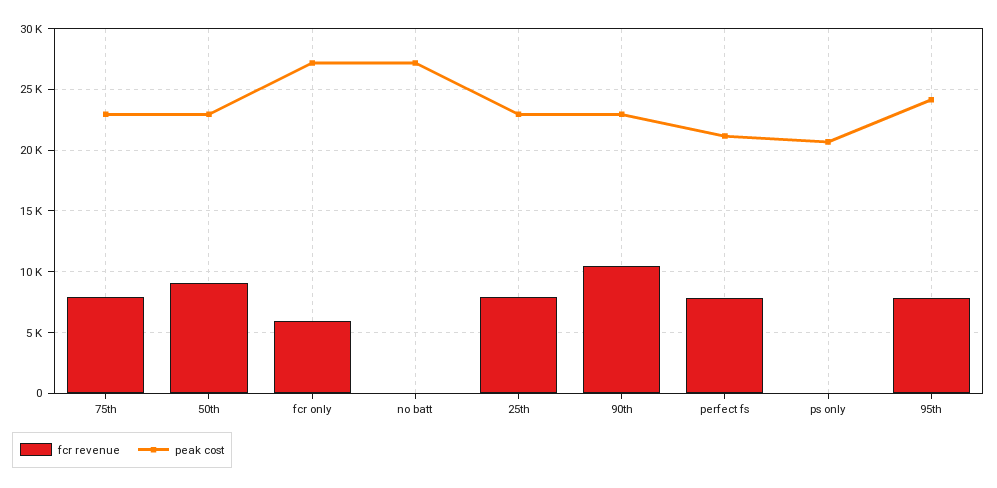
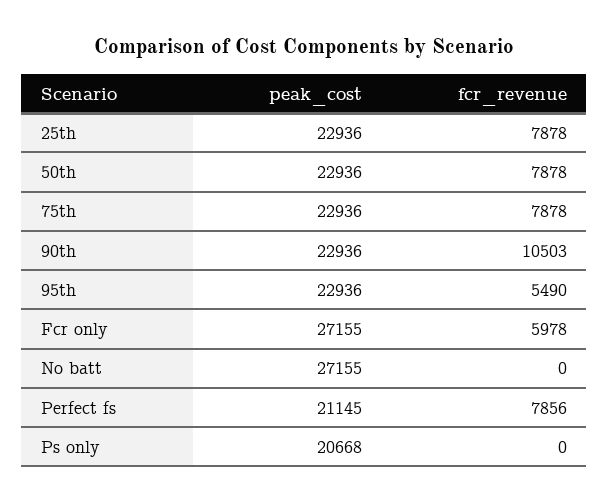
  {
    "fcr revenue": {
      "75th": 7878,
-     "50th": 9000,
+     "50th": 7878,
      "fcr only": 5978,
      "no batt": 0,
      "25th": 7878,
      "90th": 10503,
      "perfect fs": 7856,
      "ps only": 0,
-     "95th": 8000
+     "95th": 5490
    },
    "peak cost": {
      "75th": 22936,
      "50th": 22936,
      "fcr only": 27155,
      "no batt": 27155,
      "25th": 22936,
      "90th": 22936,
      "perfect fs": 21145,
      "ps only": 20668,
-     "95th": 24000
+     "95th": 22936
    }
  }

